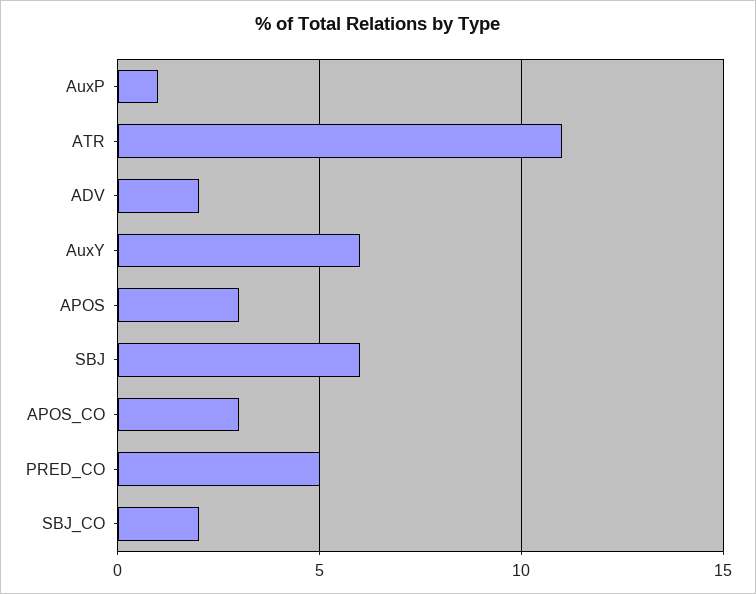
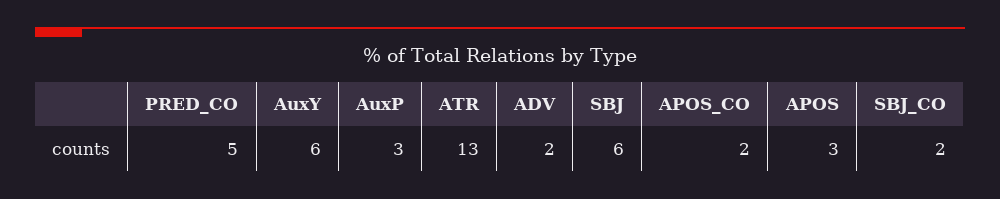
  {
-   "AuxP": 1,
+   "AuxP": 3,
-   "ATR": 11,
+   "ATR": 13,
    "ADV": 2,
    "AuxY": 6,
    "APOS": 3,
    "SBJ": 6,
-   "APOS_CO": 3,
+   "APOS_CO": 2,
    "PRED_CO": 5,
    "SBJ_CO": 2
  }

